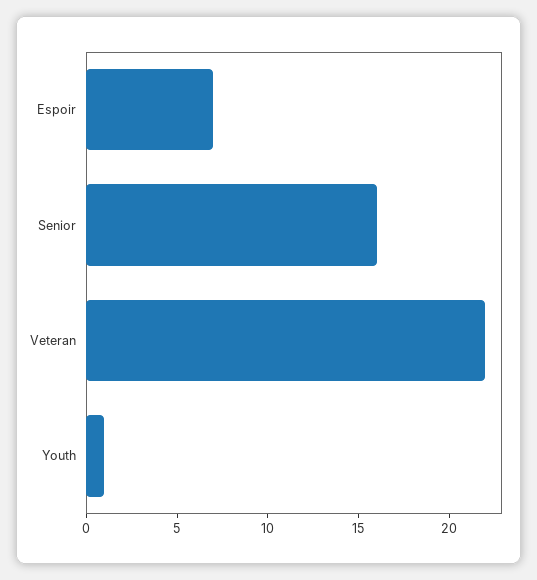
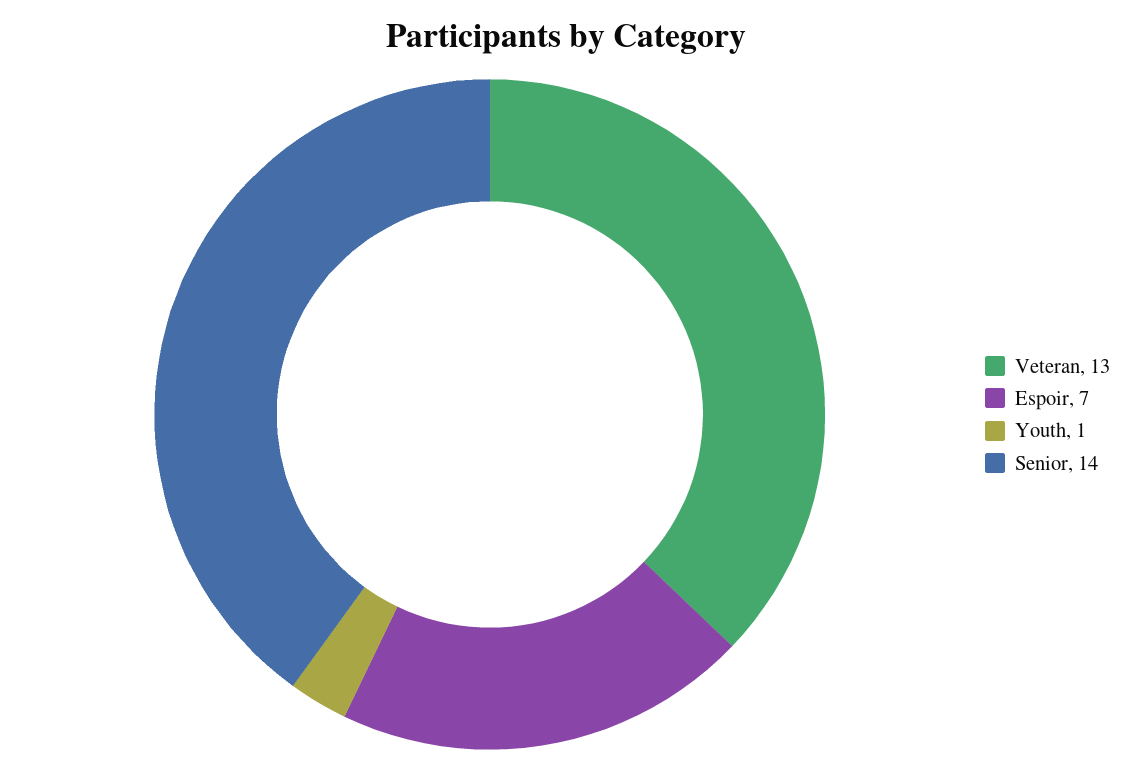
  {
    "Espoir": 7,
-   "Senior": 16,
+   "Senior": 14,
-   "Veteran": 22,
+   "Veteran": 13,
    "Youth": 1
  }

